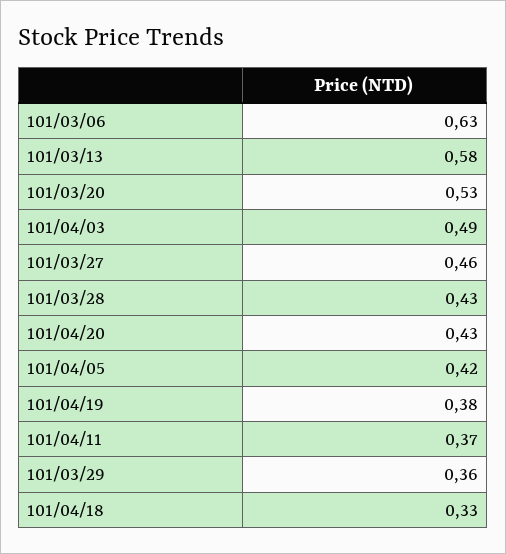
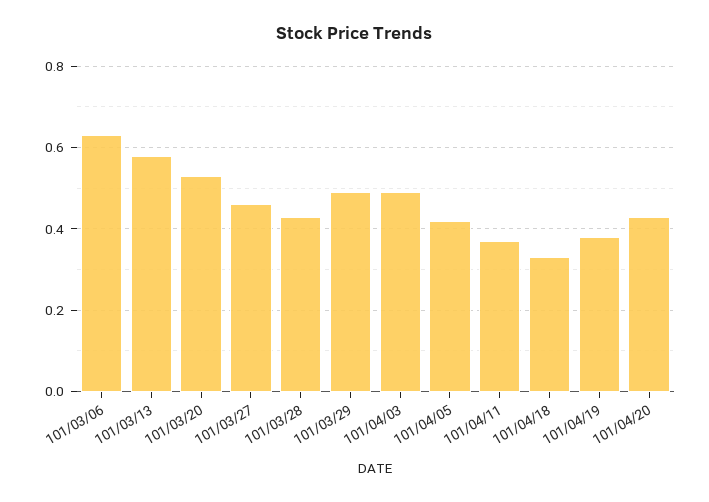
  {
    "101/03/06": 0.63,
    "101/03/13": 0.58,
    "101/03/20": 0.53,
    "101/04/03": 0.49,
    "101/03/27": 0.46,
    "101/03/28": 0.43,
    "101/04/20": 0.43,
    "101/04/05": 0.42,
    "101/04/19": 0.38,
    "101/04/11": 0.37,
-   "101/03/29": 0.36,
+   "101/03/29": 0.5,
    "101/04/18": 0.33
  }

